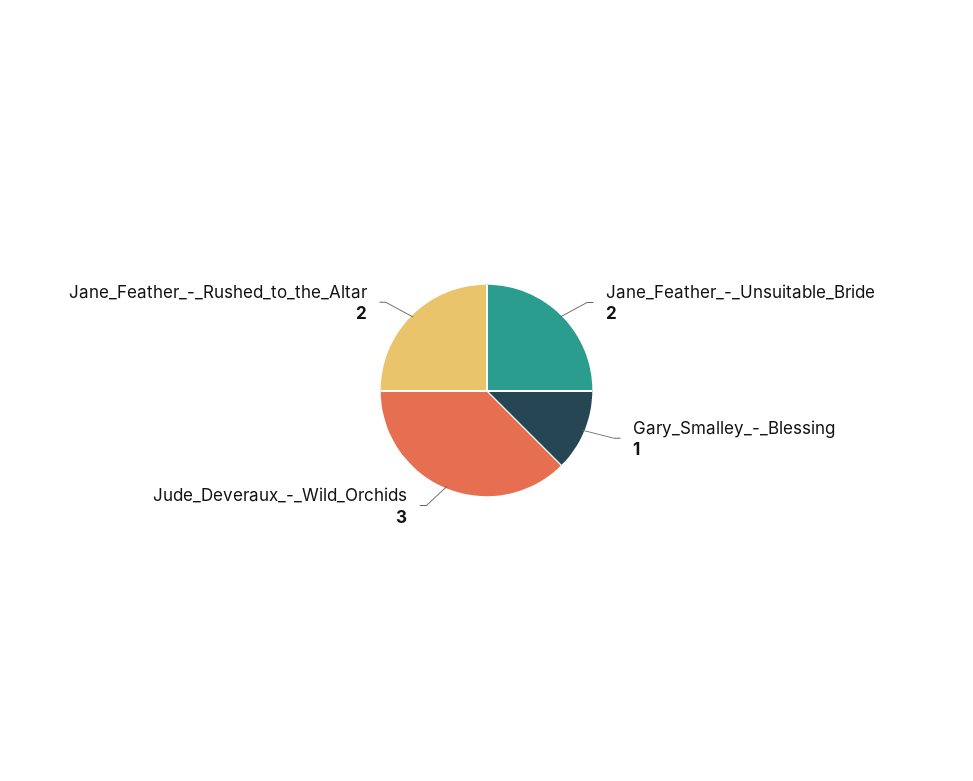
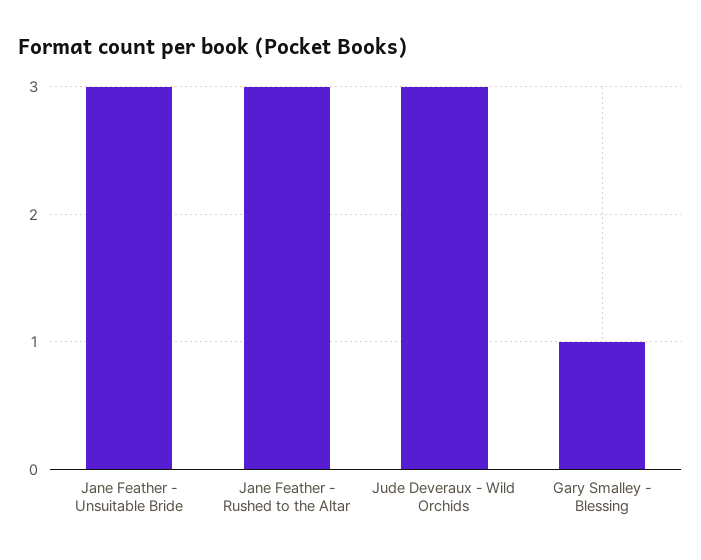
  {
-   "Jane_Feather_-_Unsuitable_Bride": 2,
+   "Jane_Feather_-_Unsuitable_Bride": 3,
    "Gary_Smalley_-_Blessing": 1,
    "Jude_Deveraux_-_Wild_Orchids": 3,
-   "Jane_Feather_-_Rushed_to_the_Altar": 2
+   "Jane_Feather_-_Rushed_to_the_Altar": 3
  }

